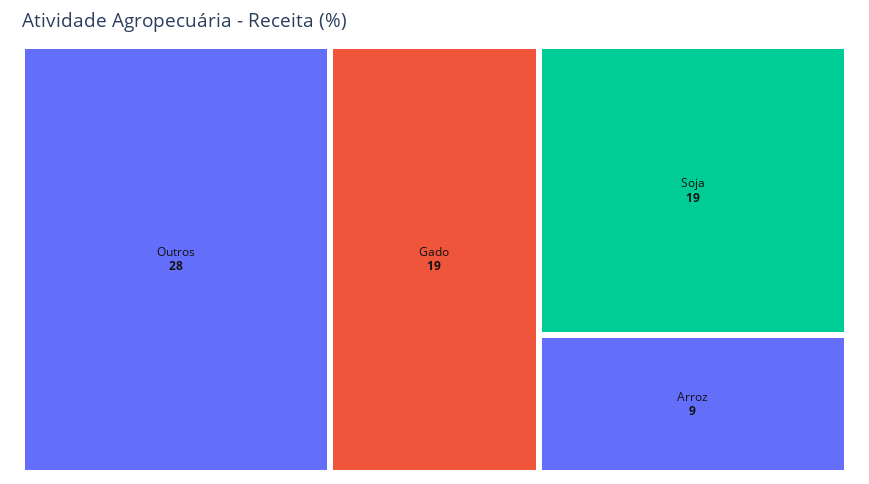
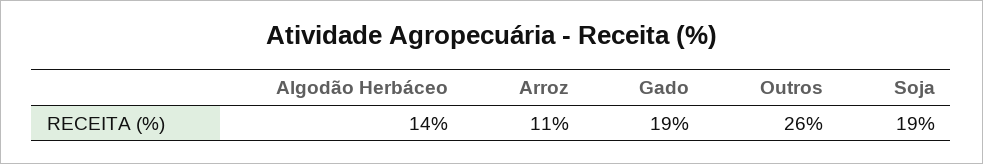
  {
-   "Outros": 28,
+   "Outros": 26,
    "Gado": 19,
    "Soja": 19,
-   "Arroz": 9
+   "Arroz": 11,
+   "Algodão Herbáceo": 14
  }

